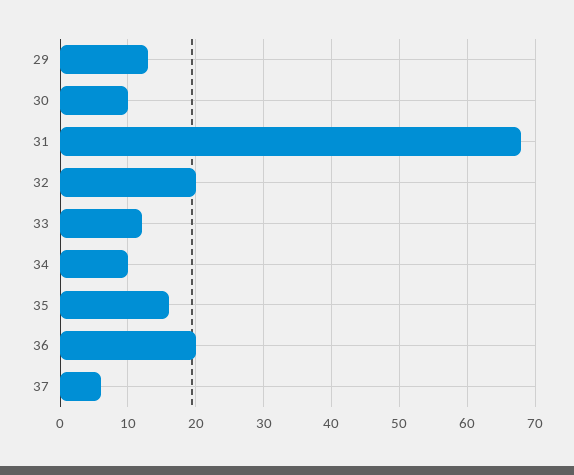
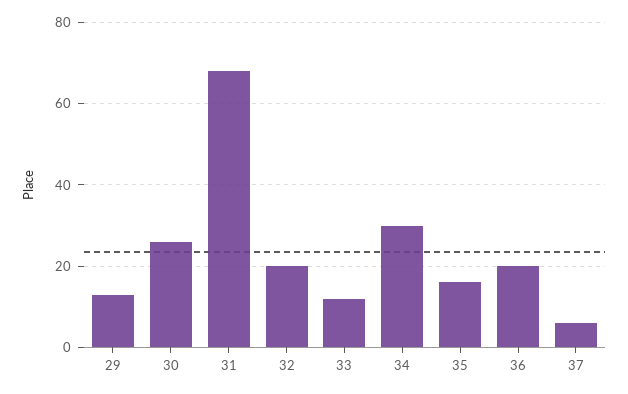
  {
    "29": 13,
-   "30": 10,
+   "30": 25,
    "31": 68,
    "32": 20,
    "33": 12,
-   "34": 10,
+   "34": 30,
    "35": 16,
    "36": 20,
    "37": 6
  }

